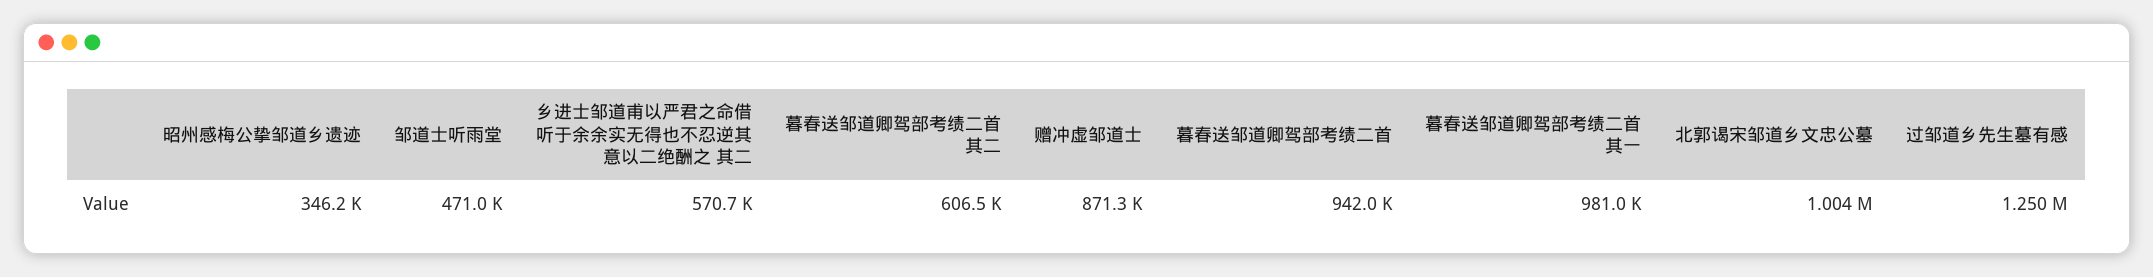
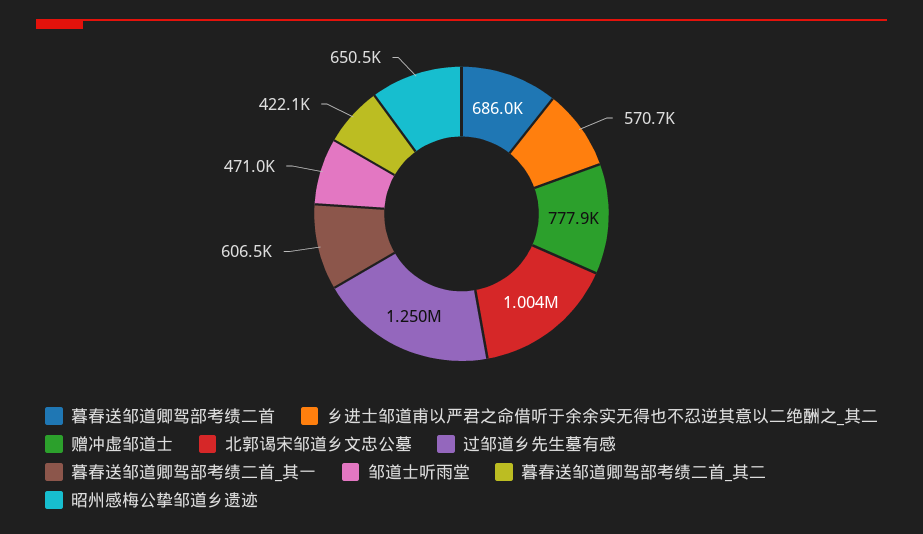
  {
-   "昭州感梅公挚邹道乡遗迹": 346200,
+   "昭州感梅公挚邹道乡遗迹": 650500,
    "邹道士听雨堂": 471000,
    "乡进士邹道甫以严君之命借听于余余实无得也不忍逆其意以二绝酬之 其二": 570700,
-   "暮春送邹道卿驾部考绩二首 其二": 606500,
+   "暮春送邹道卿驾部考绩二首 其二": 422100,
-   "赠冲虚邹道士": 871300,
+   "赠冲虚邹道士": 777900,
-   "暮春送邹道卿驾部考绩二首": 942000,
+   "暮春送邹道卿驾部考绩二首": 686000,
-   "暮春送邹道卿驾部考绩二首 其一": 981000,
+   "暮春送邹道卿驾部考绩二首 其一": 606500,
    "北郭谒宋邹道乡文忠公墓": 1004000,
    "过邹道乡先生墓有感": 1250000
  }

